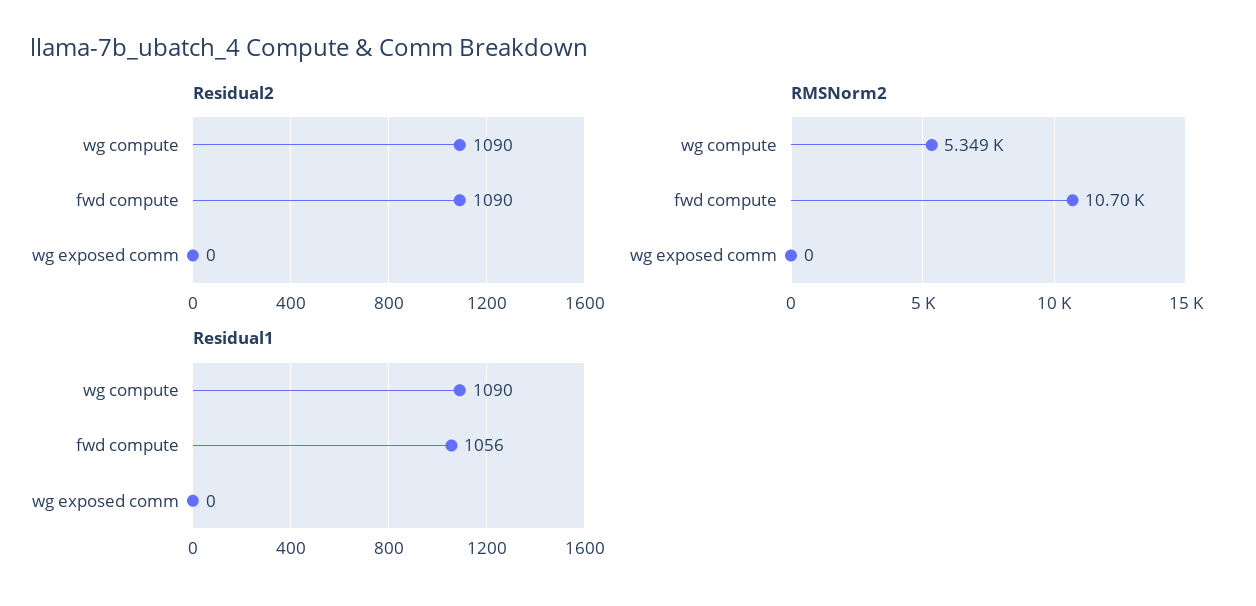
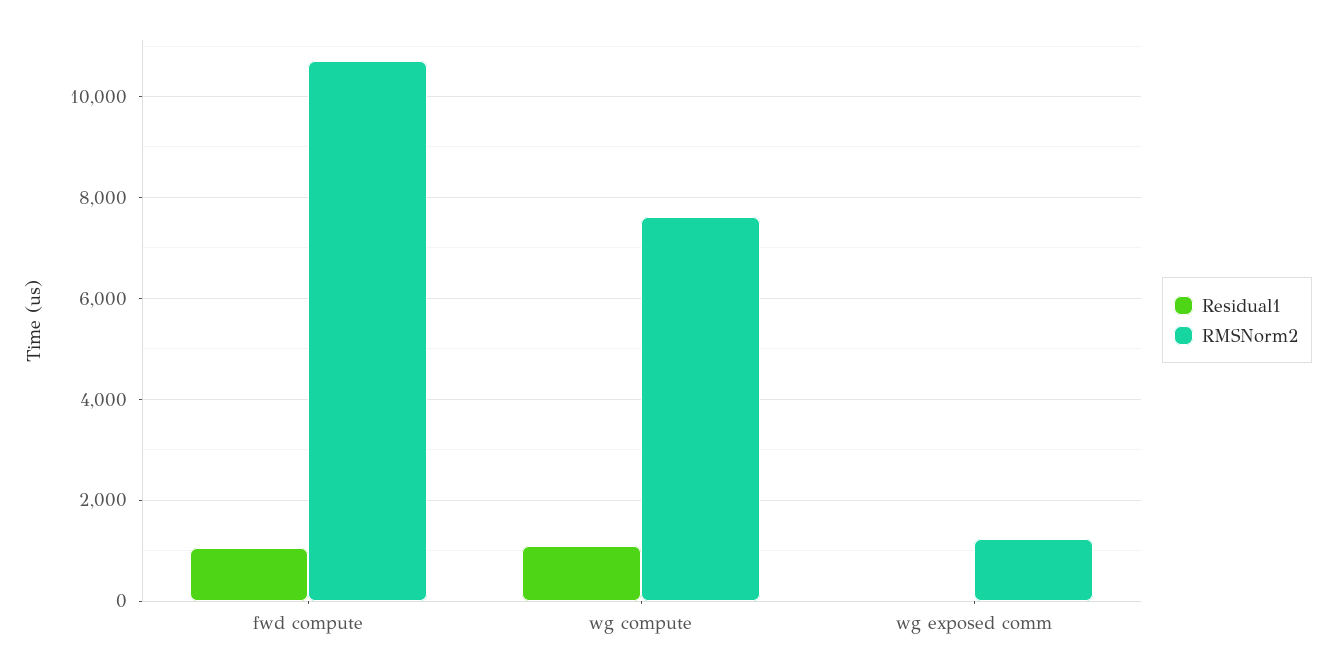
  {
-   "Residual2": {
-     "wg compute": 1090,
-     "fwd compute": 1090,
-     "wg exposed comm": 0
-   },
    "RMSNorm2": {
-     "wg compute": 5349,
+     "wg compute": 7600,
      "fwd compute": 10700,
-     "wg exposed comm": 0
+     "wg exposed comm": 1200
    },
    "Residual1": {
      "wg compute": 1090,
      "fwd compute": 1056,
      "wg exposed comm": 0
    }
  }

